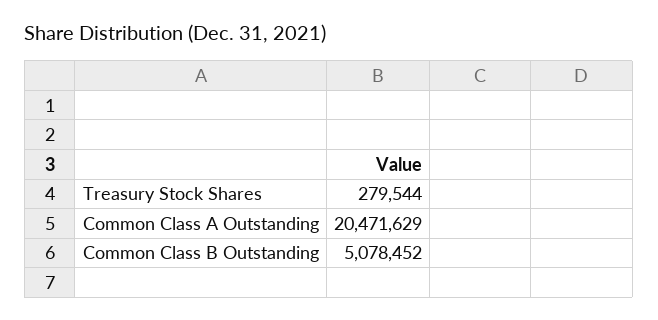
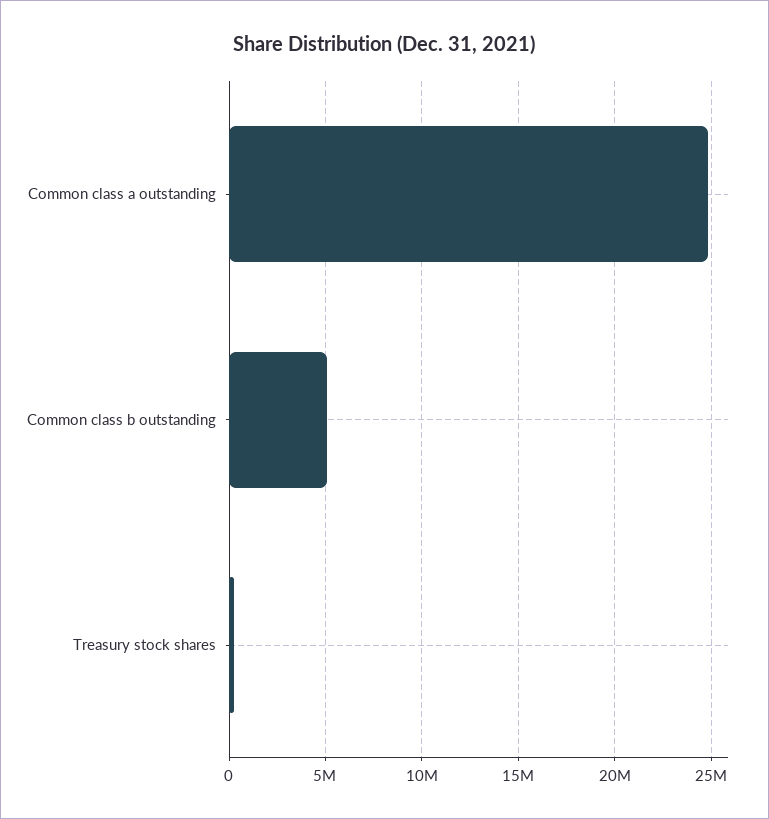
  {
    "Treasury Stock Shares": 279544,
-   "Common Class A Outstanding": 20471629,
+   "Common Class A Outstanding": 25000000,
    "Common Class B Outstanding": 5078452
  }

